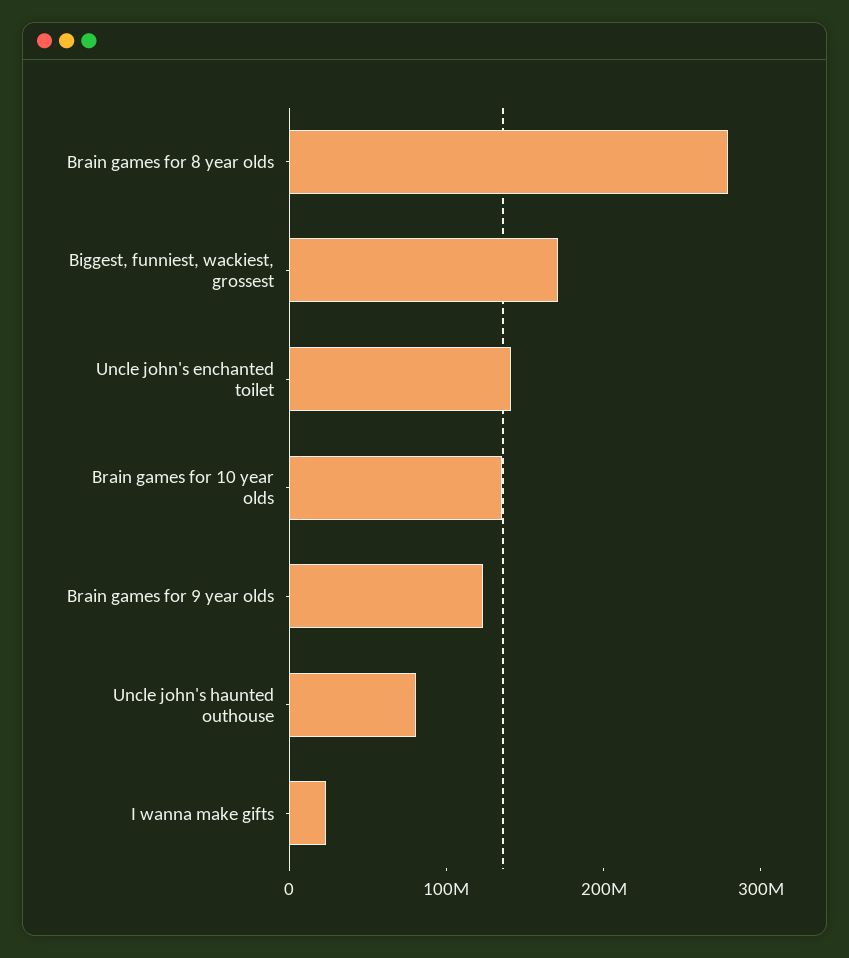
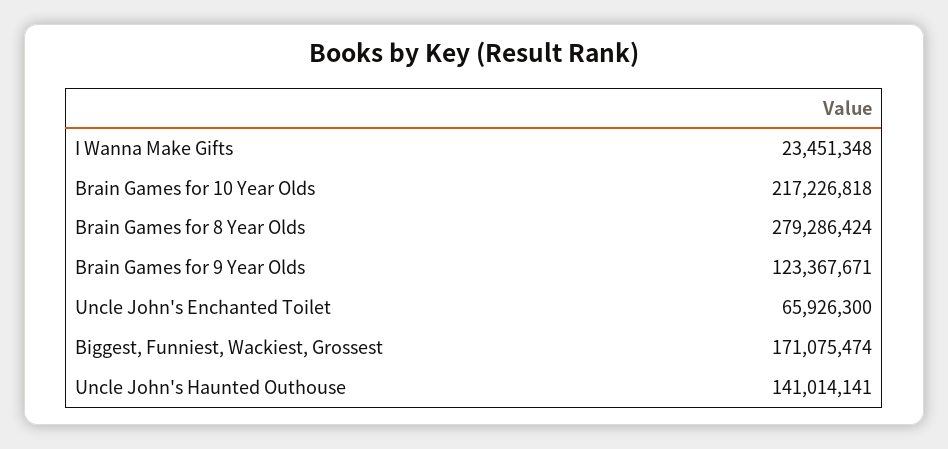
  {
    "Brain games for 8 year olds": 279286424,
    "Biggest, funniest, wackiest, grossest": 171075474,
-   "Uncle john's enchanted toilet": 140000000,
+   "Uncle john's enchanted toilet": 65926300,
-   "Brain games for 10 year olds": 140000000,
+   "Brain games for 10 year olds": 217226818,
    "Brain games for 9 year olds": 123367671,
-   "Uncle john's haunted outhouse": 80000000,
+   "Uncle john's haunted outhouse": 141014141,
    "I wanna make gifts": 23451348
  }

